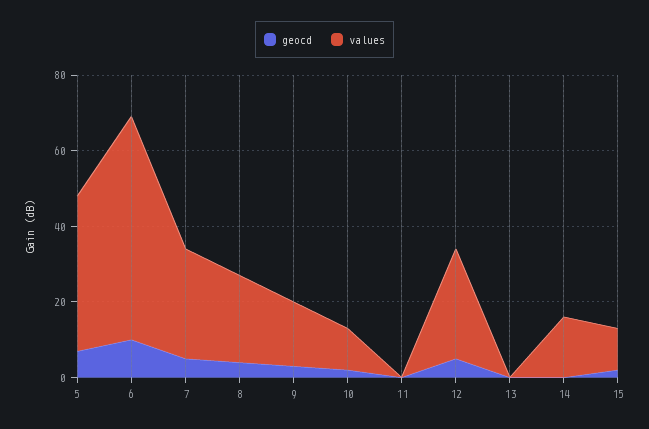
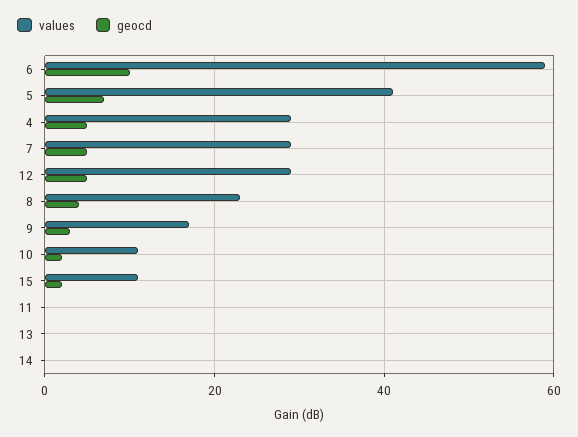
  {
    "geocd": {
      "5": 5,
      "6": 10,
      "7": 5,
      "8": 5,
      "9": 5,
      "10": 0,
      "11": 0,
      "12": 5,
      "13": 0,
      "14": 0,
-     "15": 0
+     "15": 0,
+     "4": 5
    },
    "values": {
      "5": 40,
      "6": 60,
      "7": 30,
      "8": 25,
      "9": 15,
      "10": 10,
      "11": 0,
      "12": 30,
      "13": 0,
-     "14": 15,
+     "14": 0,
-     "15": 10
+     "15": 10,
+     "4": 30
    }
  }

